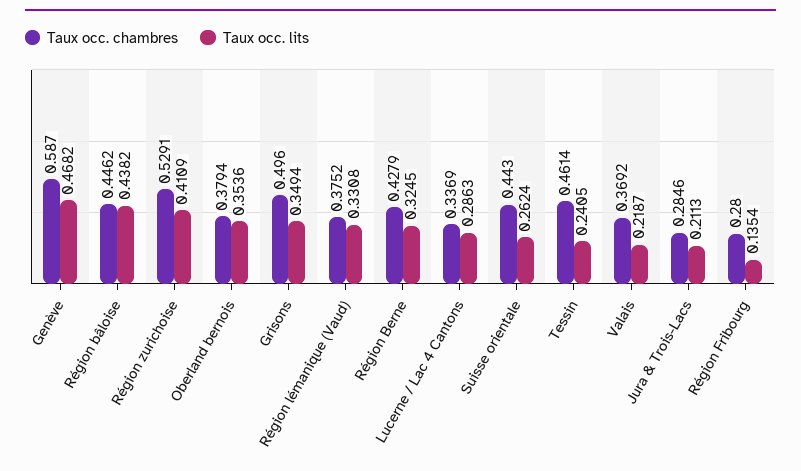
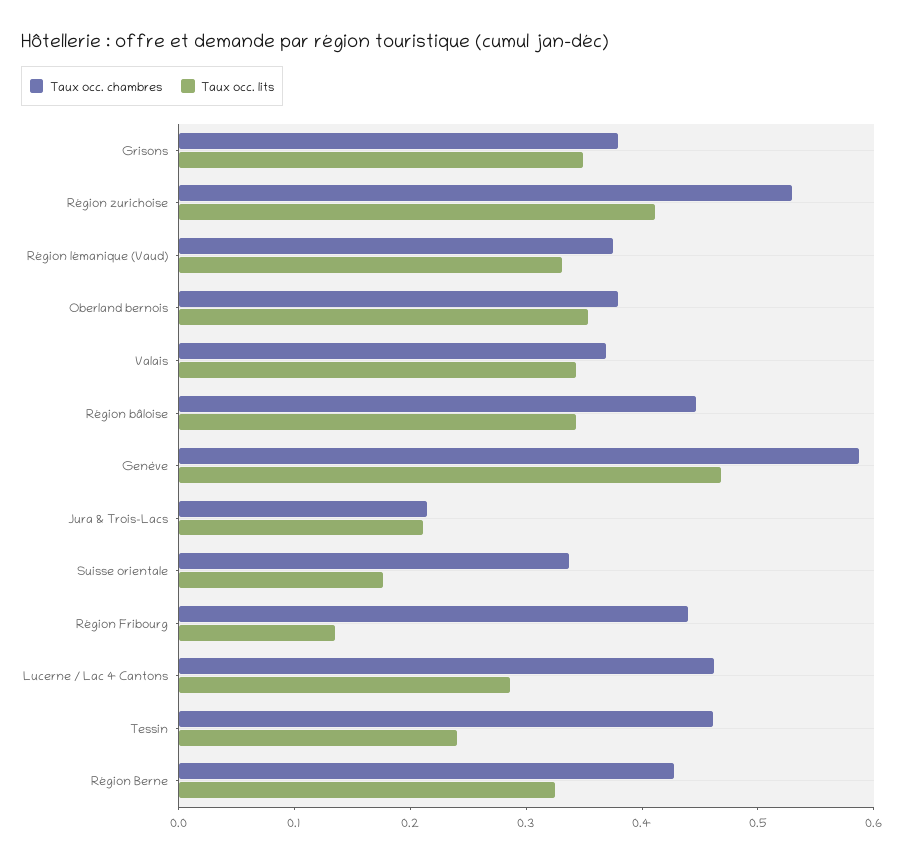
  {
    "Taux occ. chambres": {
      "Genève": 0.587,
      "Région bâloise": 0.4462,
      "Région zurichoise": 0.5291,
      "Oberland bernois": 0.3794,
-     "Grisons": 0.496,
+     "Grisons": 0.38,
      "Région lémanique (Vaud)": 0.3752,
      "Région Berne": 0.4279,
-     "Lucerne / Lac 4 Cantons": 0.3369,
+     "Lucerne / Lac 4 Cantons": 0.46,
-     "Suisse orientale": 0.443,
+     "Suisse orientale": 0.34,
      "Tessin": 0.4614,
      "Valais": 0.3692,
-     "Jura & Trois-Lacs": 0.2846,
+     "Jura & Trois-Lacs": 0.22,
-     "Région Fribourg": 0.28
+     "Région Fribourg": 0.44
    },
    "Taux occ. lits": {
      "Genève": 0.4682,
-     "Région bâloise": 0.4382,
+     "Région bâloise": 0.34,
      "Région zurichoise": 0.4109,
      "Oberland bernois": 0.3536,
      "Grisons": 0.3494,
      "Région lémanique (Vaud)": 0.3308,
      "Région Berne": 0.3245,
      "Lucerne / Lac 4 Cantons": 0.2863,
-     "Suisse orientale": 0.2624,
+     "Suisse orientale": 0.18,
      "Tessin": 0.2405,
-     "Valais": 0.2187,
+     "Valais": 0.34,
      "Jura & Trois-Lacs": 0.2113,
      "Région Fribourg": 0.1354
    }
  }

